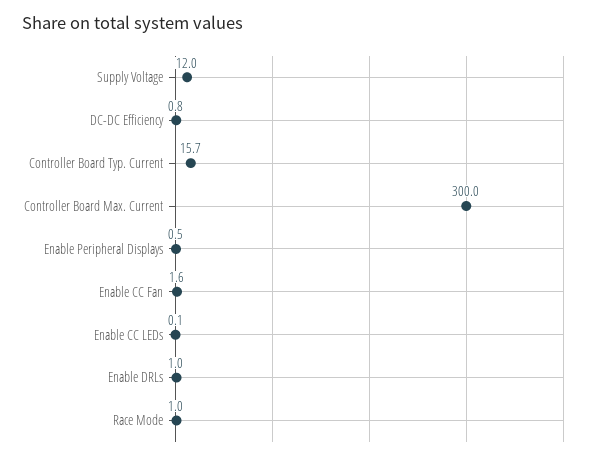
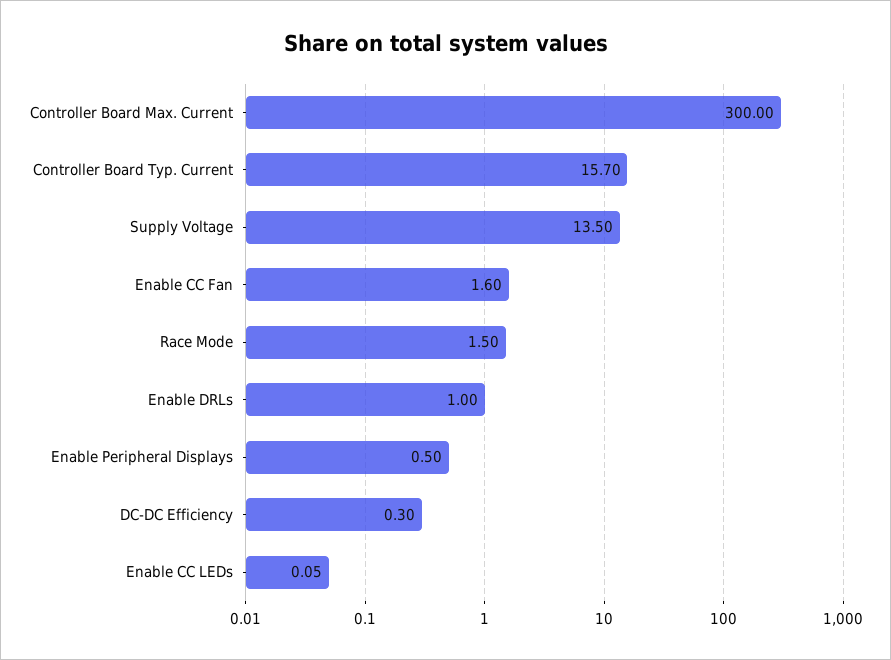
  {
-   "Supply Voltage": 12,
+   "Supply Voltage": 13.5,
-   "DC-DC Efficiency": 0.8,
+   "DC-DC Efficiency": 0.3,
    "Controller Board Typ. Current": 15.7,
    "Controller Board Max. Current": 300,
    "Enable Peripheral Displays": 0.5,
    "Enable CC Fan": 1.6,
    "Enable CC LEDs": 0.05,
    "Enable DRLs": 1,
-   "Race Mode": 1
+   "Race Mode": 1.5
  }

